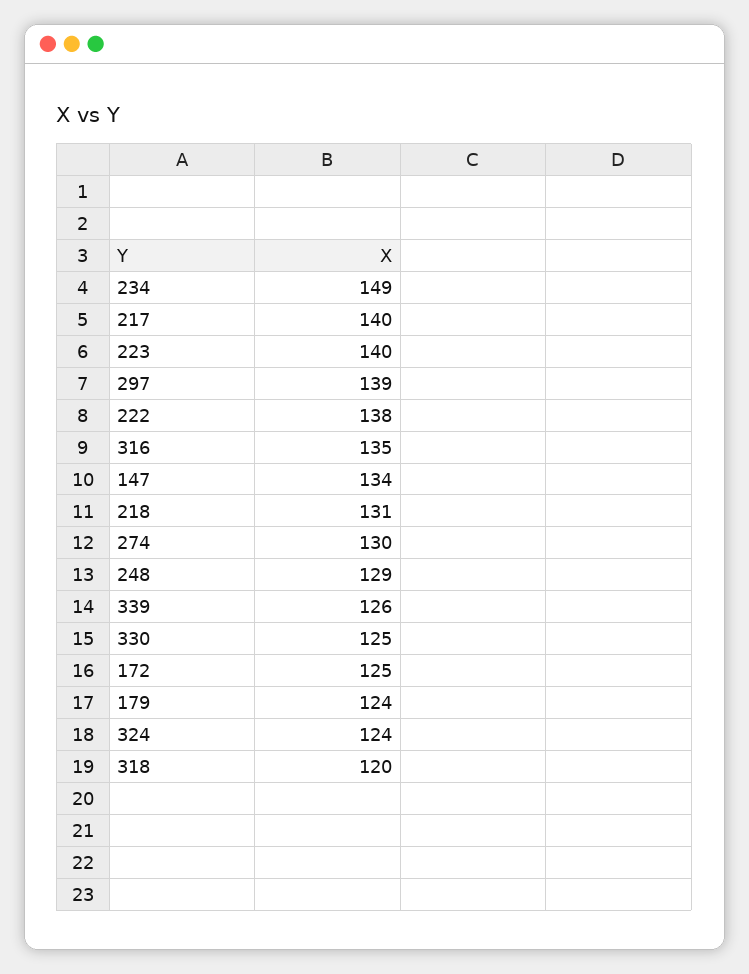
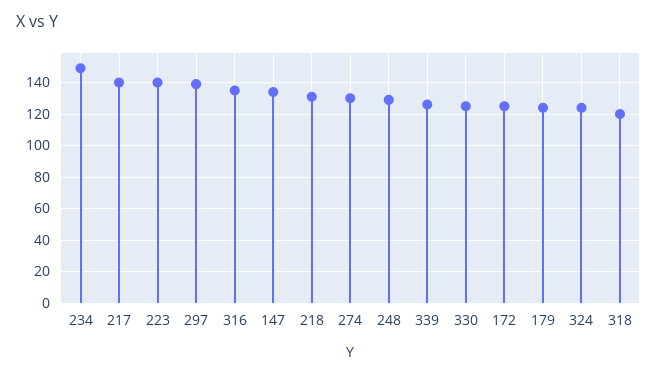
  {
    "234": 149,
    "217": 140,
    "223": 140,
    "297": 139,
-   "222": 138,
    "316": 135,
    "147": 134,
    "218": 131,
    "274": 130,
    "248": 129,
    "339": 126,
    "330": 125,
    "172": 125,
    "179": 124,
    "324": 124,
    "318": 120
  }

